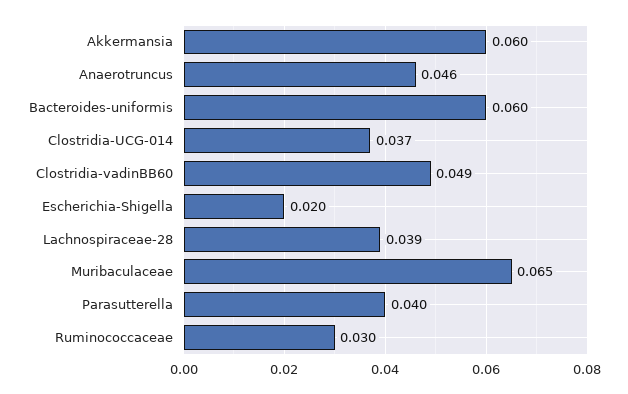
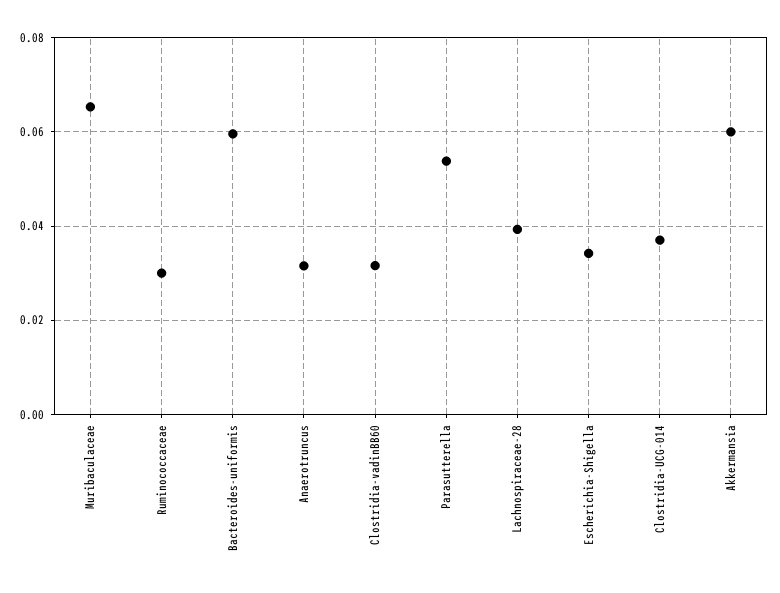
  {
    "Akkermansia": 0.06,
-   "Anaerotruncus": 0.046,
+   "Anaerotruncus": 0.032,
    "Bacteroides-uniformis": 0.06,
    "Clostridia-UCG-014": 0.037,
-   "Clostridia-vadinBB60": 0.049,
+   "Clostridia-vadinBB60": 0.032,
-   "Escherichia-Shigella": 0.02,
+   "Escherichia-Shigella": 0.034,
    "Lachnospiraceae-28": 0.039,
    "Muribaculaceae": 0.065,
-   "Parasutterella": 0.04,
+   "Parasutterella": 0.054,
    "Ruminococcaceae": 0.03
  }

